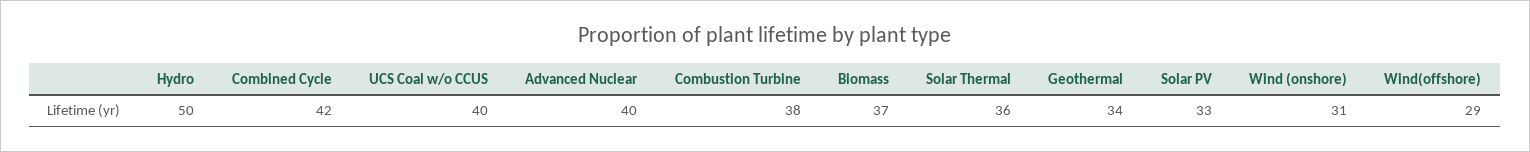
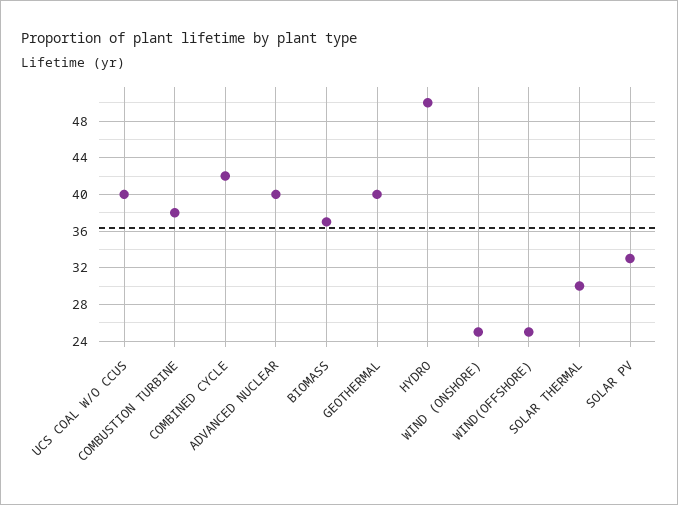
  {
    "Hydro": 50,
    "Combined Cycle": 42,
    "UCS Coal w/o CCUS": 40,
    "Advanced Nuclear": 40,
    "Combustion Turbine": 38,
    "Biomass": 37,
-   "Solar Thermal": 36,
+   "Solar Thermal": 30,
-   "Geothermal": 34,
+   "Geothermal": 40,
    "Solar PV": 33,
-   "Wind (onshore)": 31,
+   "Wind (onshore)": 25,
-   "Wind(offshore)": 29
+   "Wind(offshore)": 25
  }

